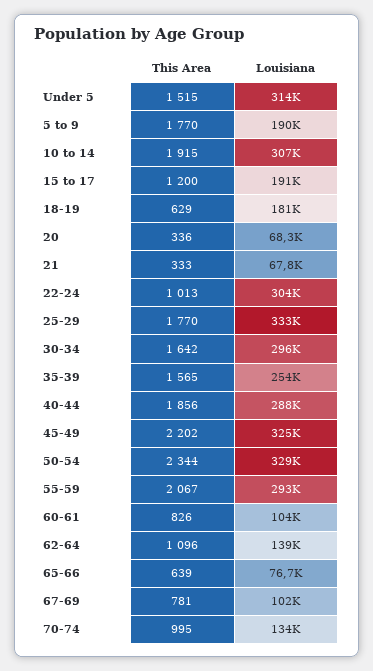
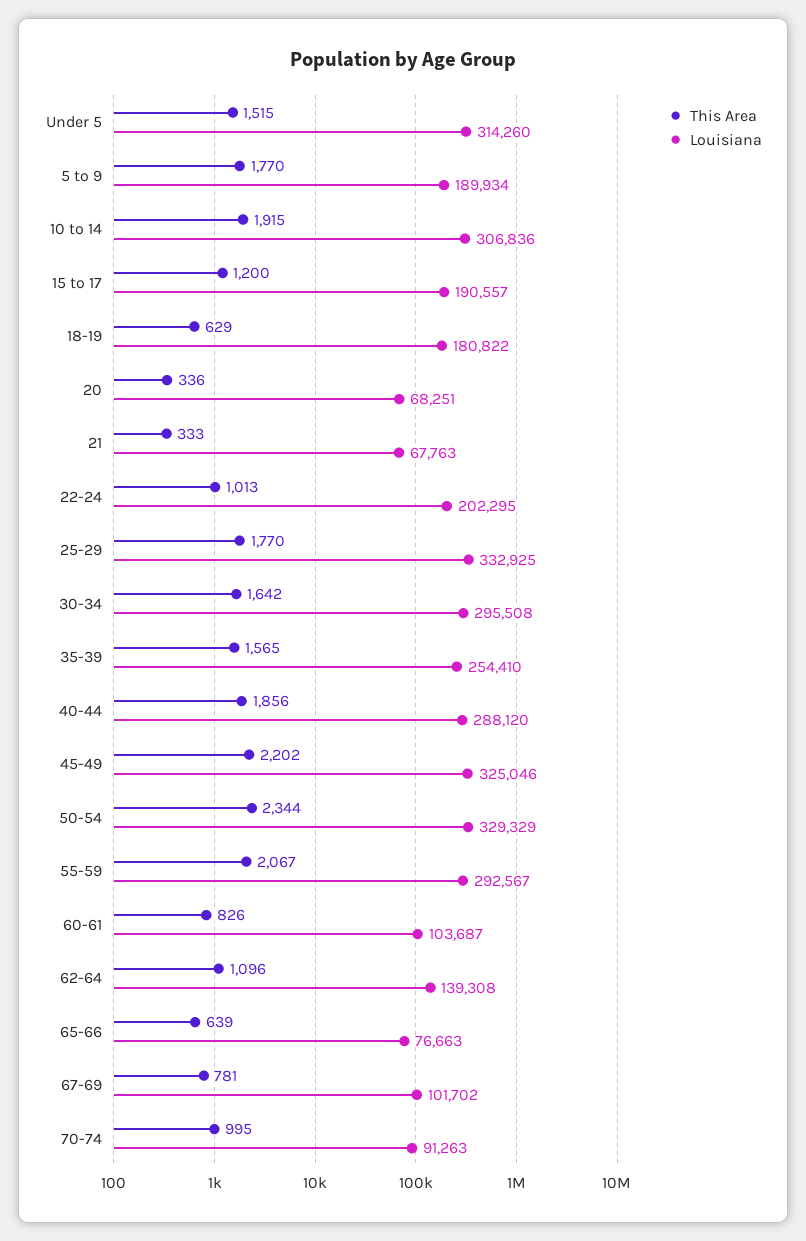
  {
    "This Area": {
      "Under 5": 1515,
      "5 to 9": 1770,
      "10 to 14": 1915,
      "15 to 17": 1200,
      "18-19": 629,
      "20": 336,
      "21": 333,
      "22-24": 1013,
      "25-29": 1770,
      "30-34": 1642,
      "35-39": 1565,
      "40-44": 1856,
      "45-49": 2202,
      "50-54": 2344,
      "55-59": 2067,
      "60-61": 826,
      "62-64": 1096,
      "65-66": 639,
      "67-69": 781,
      "70-74": 995
    },
    "Louisiana": {
      "Under 5": 314260,
      "5 to 9": 189934,
      "10 to 14": 306836,
      "15 to 17": 190557,
      "18-19": 180822,
      "20": 68251,
      "21": 67763,
-     "22-24": 304000,
+     "22-24": 202295,
      "25-29": 332925,
      "30-34": 295508,
      "35-39": 254410,
      "40-44": 288120,
      "45-49": 325046,
      "50-54": 329329,
      "55-59": 292567,
      "60-61": 103687,
      "62-64": 139308,
      "65-66": 76663,
      "67-69": 101702,
-     "70-74": 134000
+     "70-74": 91263
    }
  }

